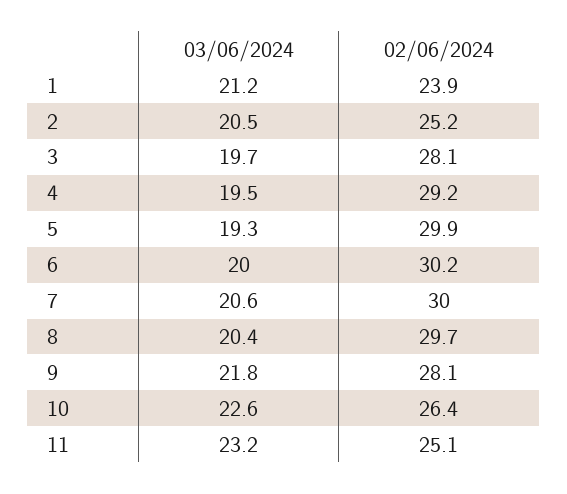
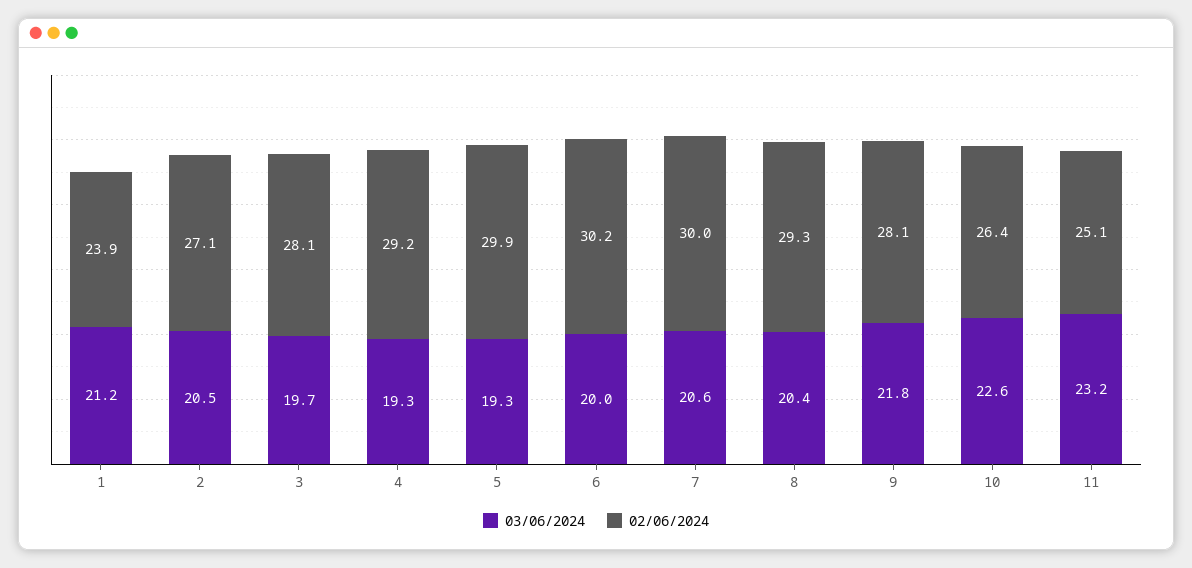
  {
    "03/06/2024": {
      "1": 21.2,
      "2": 20.5,
      "3": 19.7,
-     "4": 19.5,
+     "4": 19.3,
      "5": 19.3,
      "6": 20,
      "7": 20.6,
      "8": 20.4,
      "9": 21.8,
      "10": 22.6,
      "11": 23.2
    },
    "02/06/2024": {
      "1": 23.9,
-     "2": 25.2,
+     "2": 27.1,
      "3": 28.1,
      "4": 29.2,
      "5": 29.9,
      "6": 30.2,
      "7": 30,
-     "8": 29.7,
+     "8": 29.3,
      "9": 28.1,
      "10": 26.4,
      "11": 25.1
    }
  }

